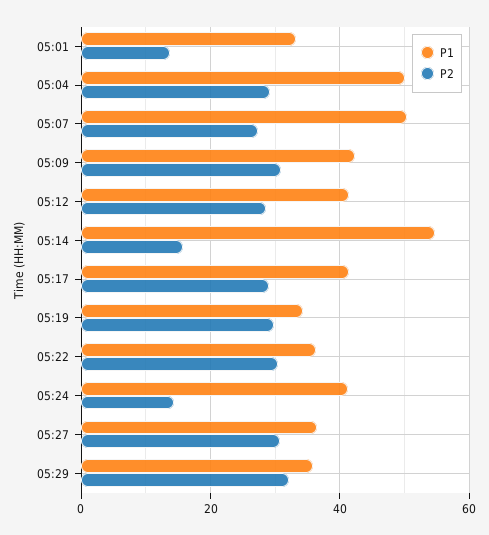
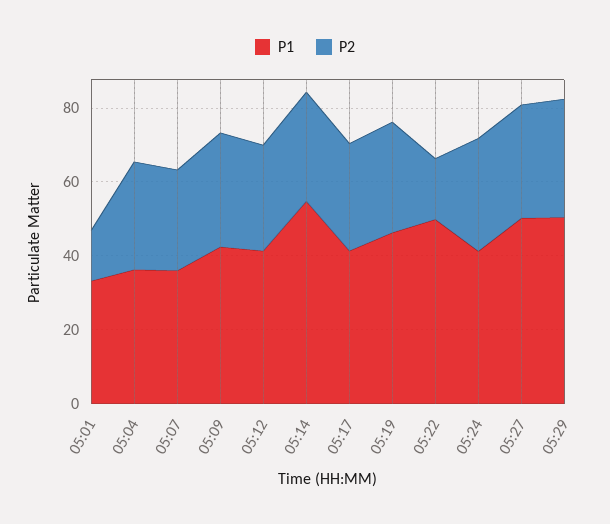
  {
    "P1": {
      "05:01": 34,
-     "05:04": 50,
+     "05:04": 35,
-     "05:07": 50,
+     "05:07": 35,
      "05:09": 42,
      "05:12": 42,
      "05:14": 54,
      "05:17": 42,
-     "05:19": 34,
+     "05:19": 45,
-     "05:22": 36,
+     "05:22": 50,
      "05:24": 42,
-     "05:27": 36,
+     "05:27": 50,
-     "05:29": 36
+     "05:29": 50
    },
    "P2": {
      "05:01": 14,
      "05:04": 30,
      "05:07": 28,
      "05:09": 30,
      "05:12": 28,
-     "05:14": 16,
+     "05:14": 30,
      "05:17": 30,
      "05:19": 30,
-     "05:22": 30,
+     "05:22": 15,
-     "05:24": 14,
+     "05:24": 30,
      "05:27": 30,
      "05:29": 32
    }
  }

